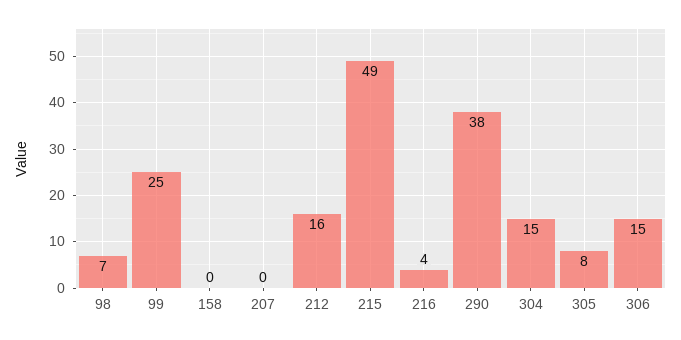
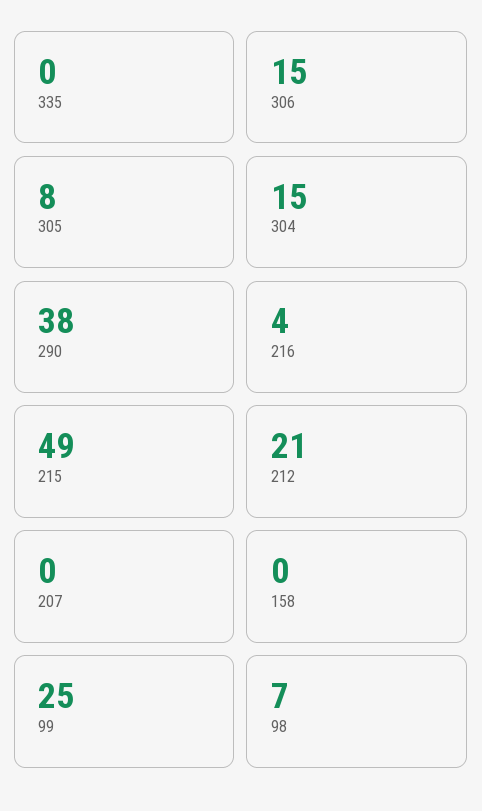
  {
    "98": 7,
    "99": 25,
    "158": 0,
    "207": 0,
-   "212": 16,
+   "212": 21,
    "215": 49,
    "216": 4,
    "290": 38,
    "304": 15,
    "305": 8,
-   "306": 15
+   "306": 15,
+   "335": 0
  }

